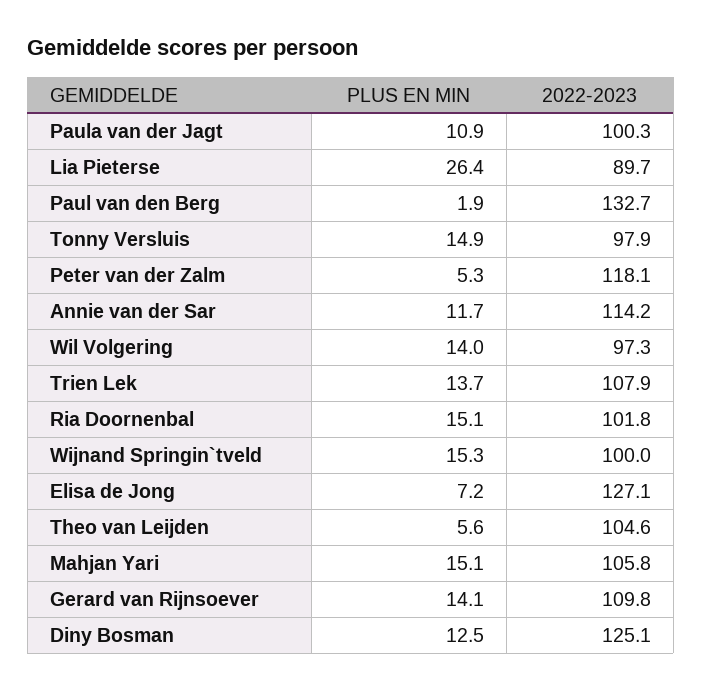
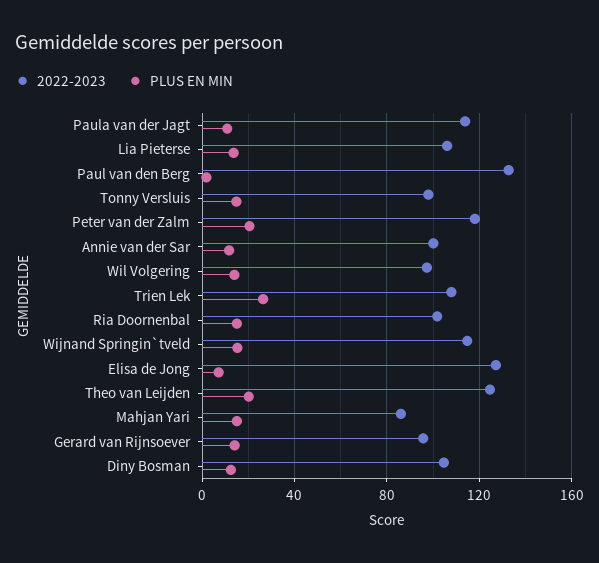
  {
    "PLUS EN MIN": {
      "Paula van der Jagt": 10.9,
-     "Lia Pieterse": 26.4,
+     "Lia Pieterse": 15,
      "Paul van den Berg": 1.9,
      "Tonny Versluis": 14.9,
-     "Peter van der Zalm": 5.3,
+     "Peter van der Zalm": 20,
      "Annie van der Sar": 11.7,
      "Wil Volgering": 14,
-     "Trien Lek": 13.7,
+     "Trien Lek": 25,
      "Ria Doornenbal": 15.1,
      "Wijnand Springin`tveld": 15.3,
      "Elisa de Jong": 7.2,
-     "Theo van Leijden": 5.6,
+     "Theo van Leijden": 20,
      "Mahjan Yari": 15.1,
      "Gerard van Rijnsoever": 14.1,
      "Diny Bosman": 12.5
    },
    "2022-2023": {
-     "Paula van der Jagt": 100.3,
+     "Paula van der Jagt": 115,
-     "Lia Pieterse": 89.7,
+     "Lia Pieterse": 105,
      "Paul van den Berg": 132.7,
      "Tonny Versluis": 97.9,
      "Peter van der Zalm": 118.1,
-     "Annie van der Sar": 114.2,
+     "Annie van der Sar": 100,
      "Wil Volgering": 97.3,
      "Trien Lek": 107.9,
      "Ria Doornenbal": 101.8,
-     "Wijnand Springin`tveld": 100,
+     "Wijnand Springin`tveld": 115,
      "Elisa de Jong": 127.1,
-     "Theo van Leijden": 104.6,
+     "Theo van Leijden": 125,
-     "Mahjan Yari": 105.8,
+     "Mahjan Yari": 85,
-     "Gerard van Rijnsoever": 109.8,
+     "Gerard van Rijnsoever": 95,
-     "Diny Bosman": 125.1
+     "Diny Bosman": 105
    }
  }

